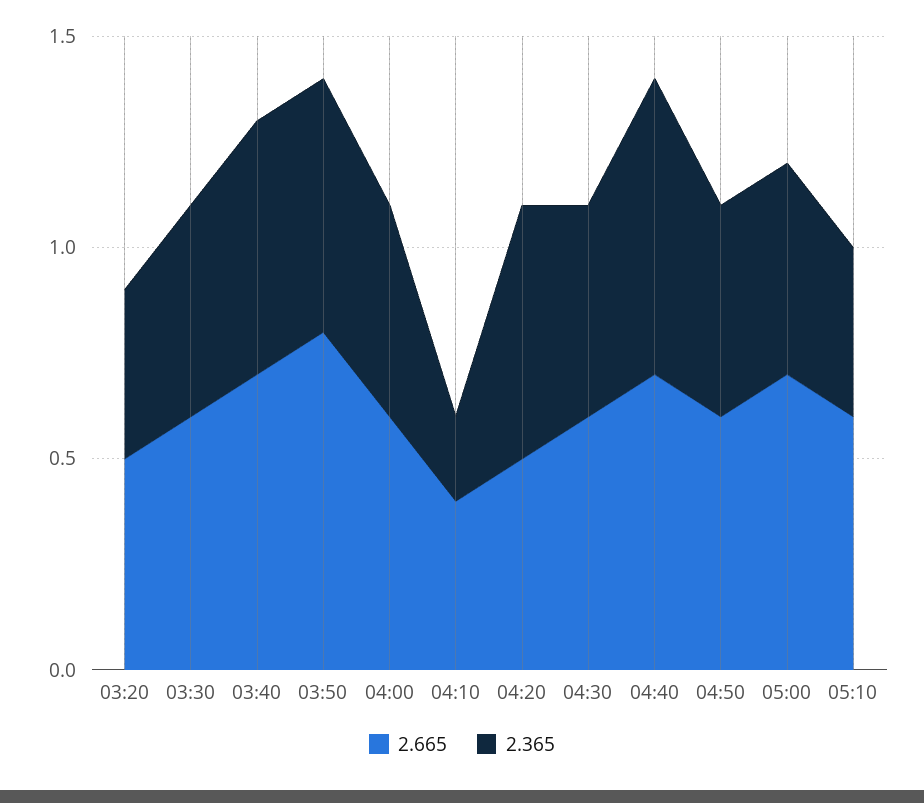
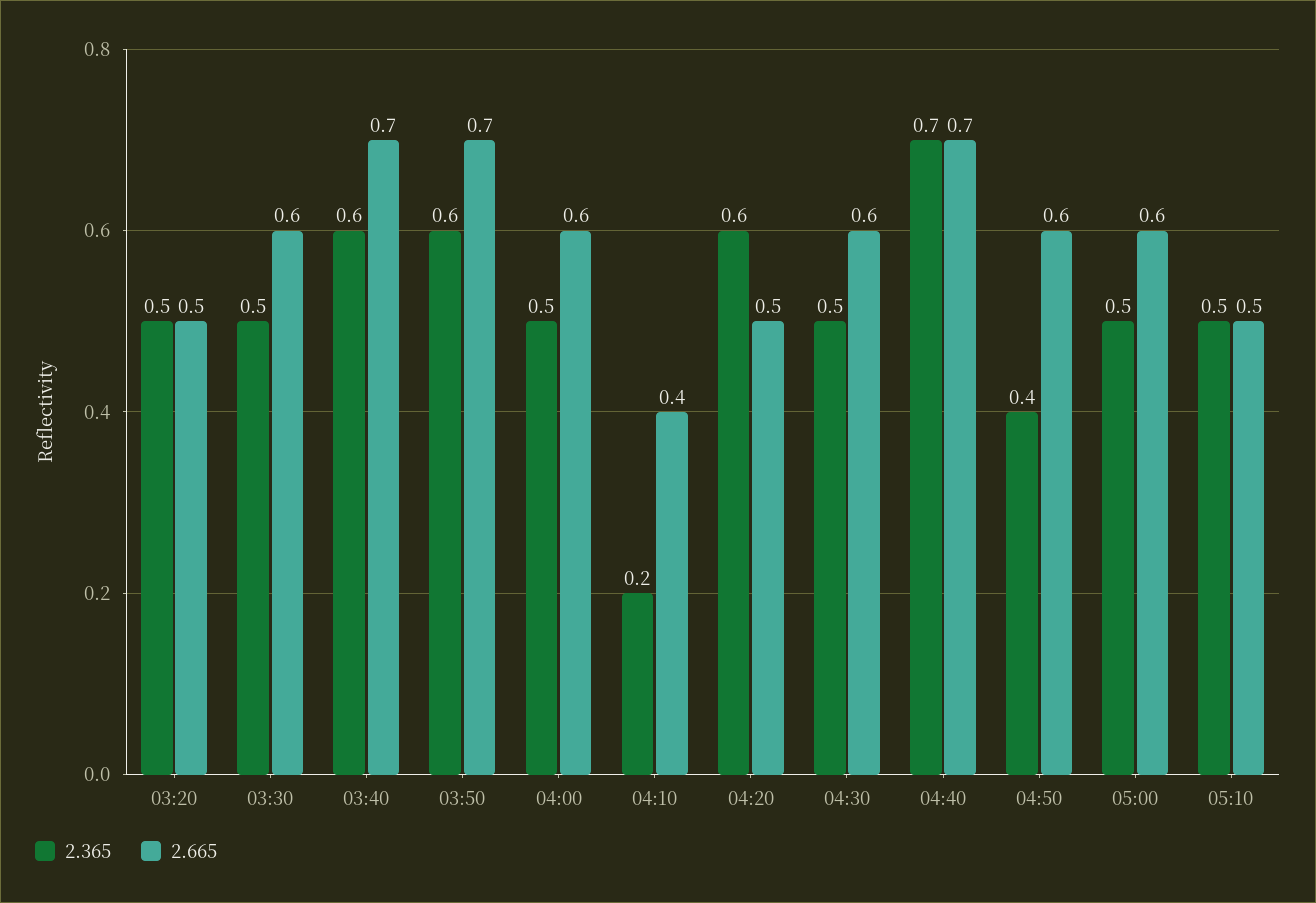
  {
    "2.665": {
      "03:20": 0.5,
      "03:30": 0.6,
      "03:40": 0.7,
-     "03:50": 0.8,
+     "03:50": 0.7,
      "04:00": 0.6,
      "04:10": 0.4,
      "04:20": 0.5,
      "04:30": 0.6,
      "04:40": 0.7,
      "04:50": 0.6,
-     "05:00": 0.7,
+     "05:00": 0.6,
-     "05:10": 0.6
+     "05:10": 0.5
    },
    "2.365": {
-     "03:20": 0.4,
+     "03:20": 0.5,
      "03:30": 0.5,
      "03:40": 0.6,
      "03:50": 0.6,
      "04:00": 0.5,
      "04:10": 0.2,
      "04:20": 0.6,
      "04:30": 0.5,
      "04:40": 0.7,
-     "04:50": 0.5,
+     "04:50": 0.4,
      "05:00": 0.5,
-     "05:10": 0.4
+     "05:10": 0.5
    }
  }

